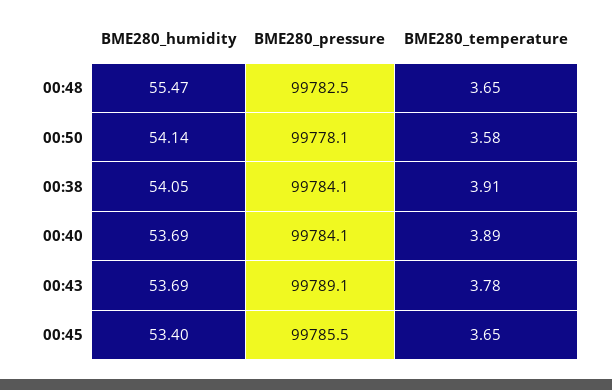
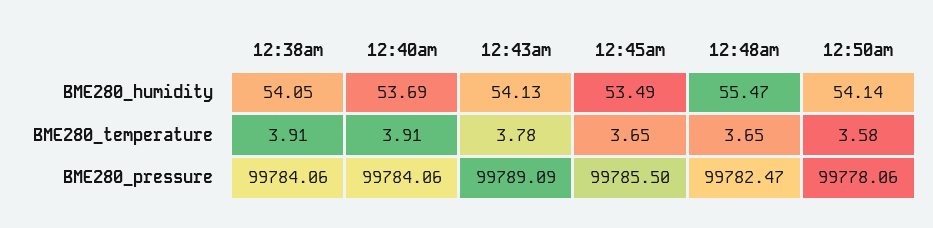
  {
    "BME280_humidity": {
      "00:48": 55.47,
      "00:50": 54.14,
      "00:38": 54.05,
      "00:40": 53.69,
-     "00:43": 53.69,
+     "00:43": 54.13,
-     "00:45": 53.4
+     "00:45": 53.49
    },
    "BME280_pressure": {
      "00:48": 99782.47,
      "00:50": 99778.06,
      "00:38": 99784.06,
      "00:40": 99784.06,
      "00:43": 99789.09,
      "00:45": 99785.5
    },
    "BME280_temperature": {
      "00:48": 3.65,
      "00:50": 3.58,
      "00:38": 3.91,
-     "00:40": 3.89,
+     "00:40": 3.91,
      "00:43": 3.78,
      "00:45": 3.65
    }
  }

